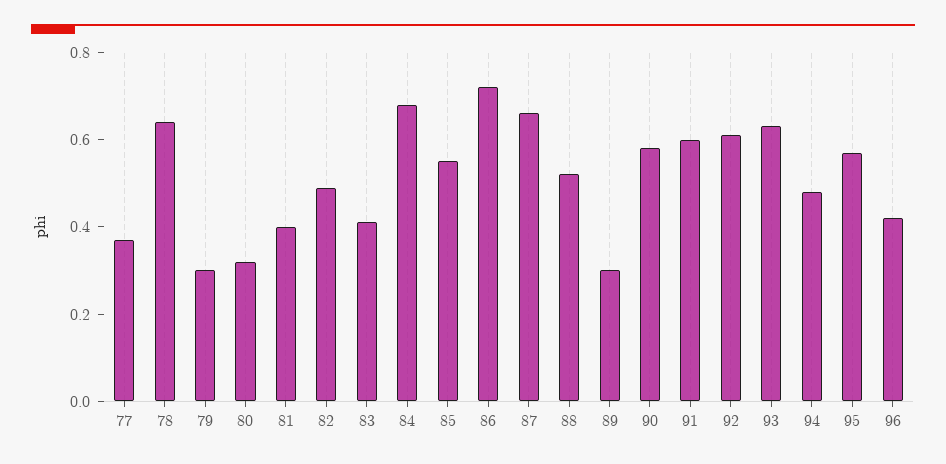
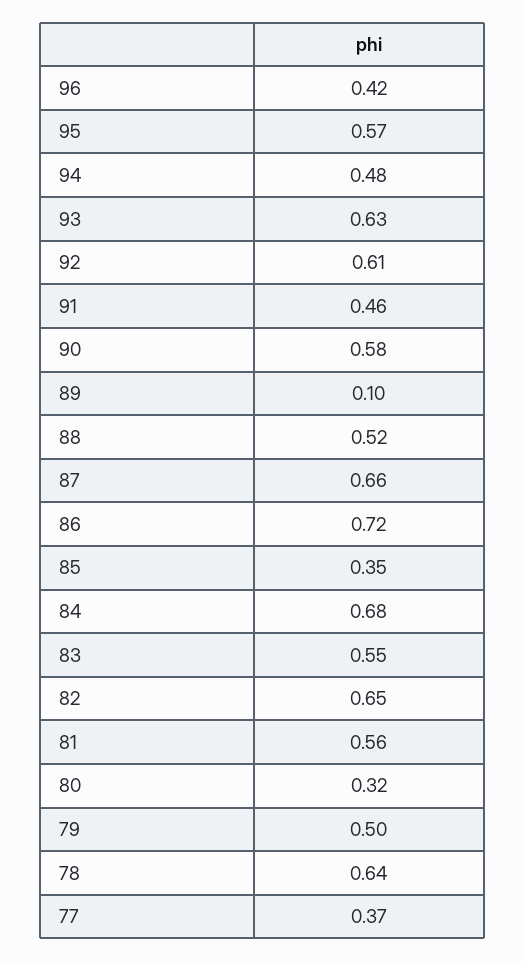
  {
    "77": 0.37,
    "78": 0.64,
-   "79": 0.3,
+   "79": 0.5,
    "80": 0.32,
-   "81": 0.4,
+   "81": 0.56,
-   "82": 0.5,
+   "82": 0.65,
-   "83": 0.4,
+   "83": 0.55,
    "84": 0.68,
-   "85": 0.55,
+   "85": 0.35,
    "86": 0.72,
    "87": 0.66,
    "88": 0.52,
-   "89": 0.3,
+   "89": 0.1,
    "90": 0.58,
-   "91": 0.6,
+   "91": 0.46,
    "92": 0.61,
    "93": 0.63,
    "94": 0.48,
    "95": 0.57,
    "96": 0.42
  }

